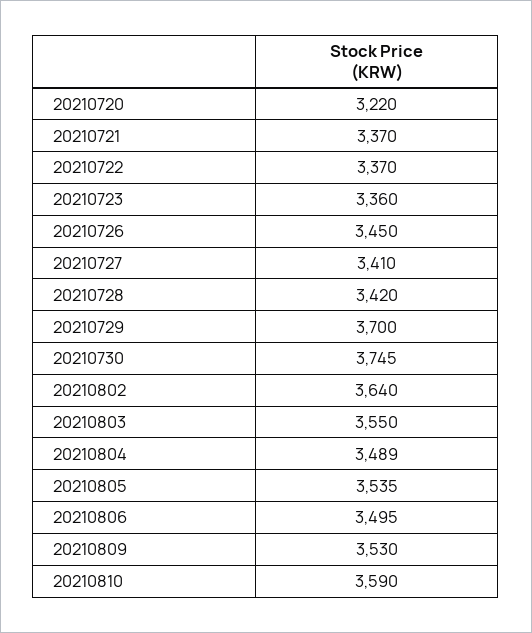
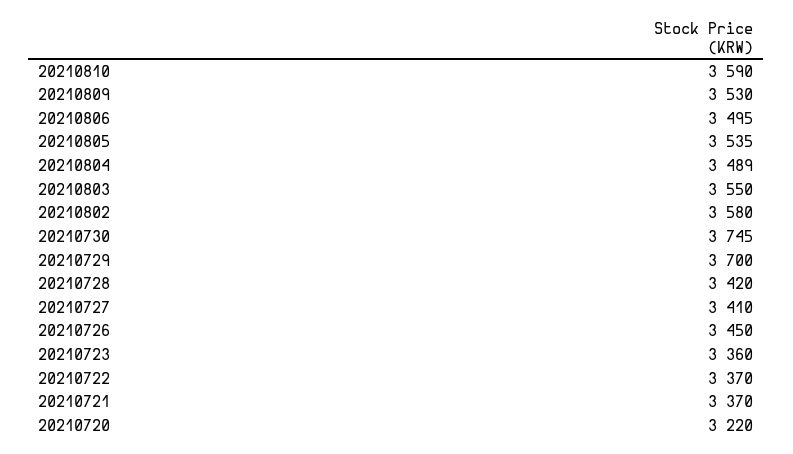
  {
    "20210720": 3220,
    "20210721": 3370,
    "20210722": 3370,
    "20210723": 3360,
    "20210726": 3450,
    "20210727": 3410,
    "20210728": 3420,
    "20210729": 3700,
    "20210730": 3745,
-   "20210802": 3640,
+   "20210802": 3580,
    "20210803": 3550,
    "20210804": 3489,
    "20210805": 3535,
    "20210806": 3495,
    "20210809": 3530,
    "20210810": 3590
  }

